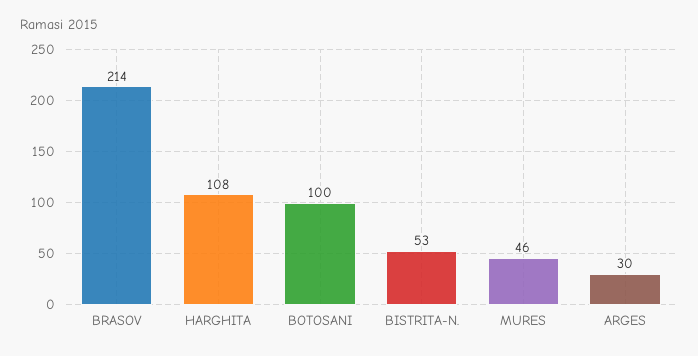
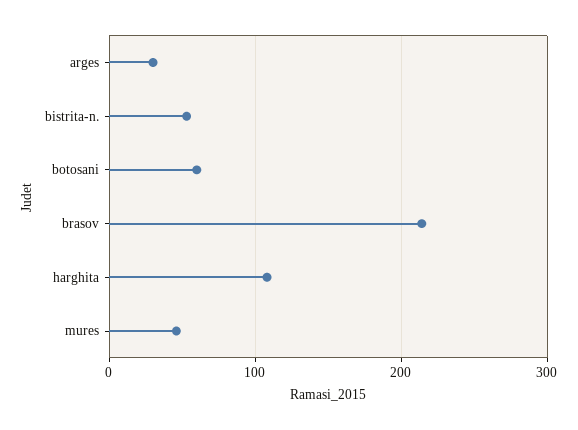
  {
    "BRASOV": 214,
    "HARGHITA": 108,
-   "BOTOSANI": 100,
+   "BOTOSANI": 60,
    "BISTRITA-N.": 53,
    "MURES": 46,
    "ARGES": 30
  }

